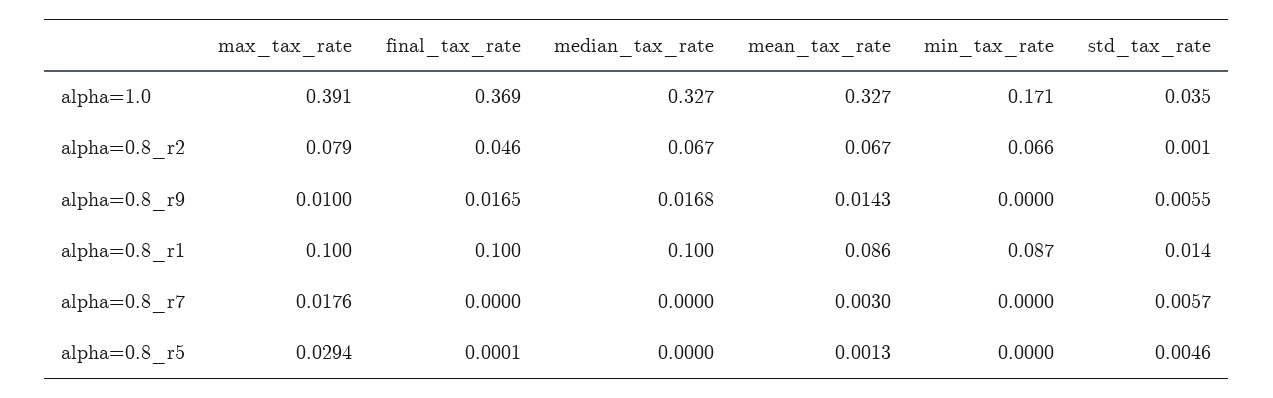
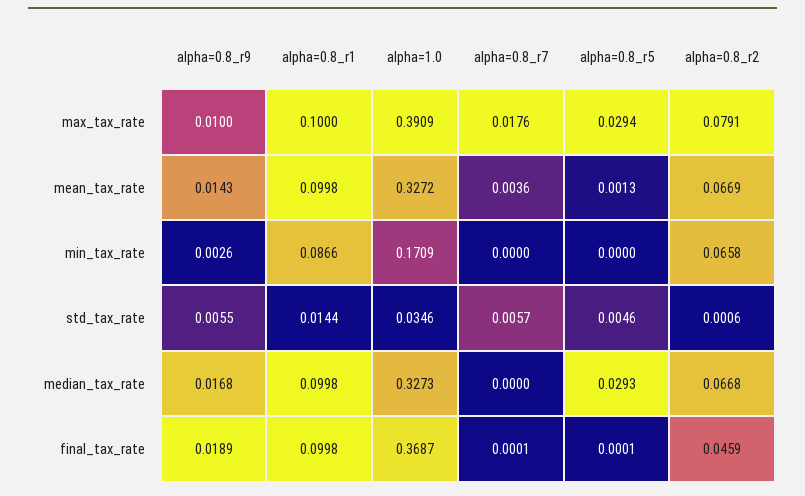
  {
    "max_tax_rate": {
      "alpha=1.0": 0.3909,
      "alpha=0.8_r2": 0.0791,
      "alpha=0.8_r9": 0.01,
      "alpha=0.8_r1": 0.1,
      "alpha=0.8_r7": 0.0176,
      "alpha=0.8_r5": 0.0294
    },
    "final_tax_rate": {
      "alpha=1.0": 0.3687,
      "alpha=0.8_r2": 0.0459,
-     "alpha=0.8_r9": 0.0165,
+     "alpha=0.8_r9": 0.0189,
      "alpha=0.8_r1": 0.0998,
-     "alpha=0.8_r7": 0,
+     "alpha=0.8_r7": 0.0001,
      "alpha=0.8_r5": 0.0001
    },
    "median_tax_rate": {
      "alpha=1.0": 0.3273,
      "alpha=0.8_r2": 0.0668,
      "alpha=0.8_r9": 0.0168,
      "alpha=0.8_r1": 0.0998,
      "alpha=0.8_r7": 0,
-     "alpha=0.8_r5": 0
+     "alpha=0.8_r5": 0.0293
    },
    "mean_tax_rate": {
      "alpha=1.0": 0.3272,
      "alpha=0.8_r2": 0.0669,
      "alpha=0.8_r9": 0.0143,
-     "alpha=0.8_r1": 0.086,
+     "alpha=0.8_r1": 0.0998,
-     "alpha=0.8_r7": 0.003,
+     "alpha=0.8_r7": 0.0036,
      "alpha=0.8_r5": 0.0013
    },
    "min_tax_rate": {
      "alpha=1.0": 0.1709,
      "alpha=0.8_r2": 0.0658,
-     "alpha=0.8_r9": 0,
+     "alpha=0.8_r9": 0.0026,
      "alpha=0.8_r1": 0.0866,
      "alpha=0.8_r7": 0,
      "alpha=0.8_r5": 0
    },
    "std_tax_rate": {
      "alpha=1.0": 0.0346,
      "alpha=0.8_r2": 0.0006,
      "alpha=0.8_r9": 0.0055,
      "alpha=0.8_r1": 0.0144,
      "alpha=0.8_r7": 0.0057,
      "alpha=0.8_r5": 0.0046
    }
  }

